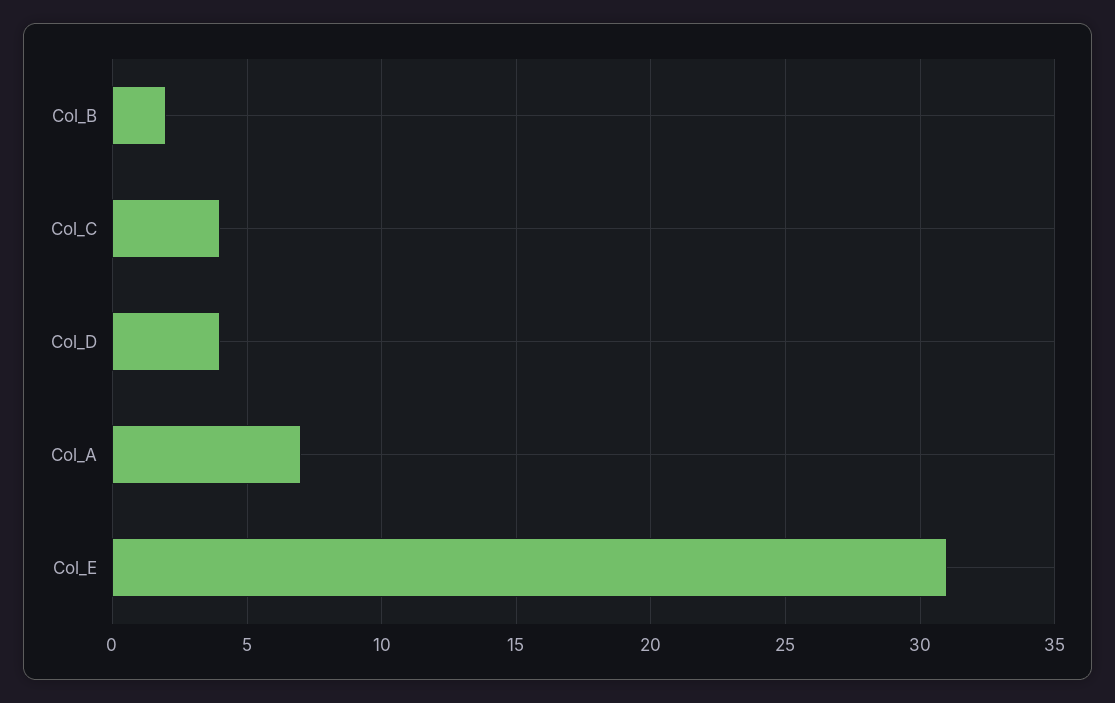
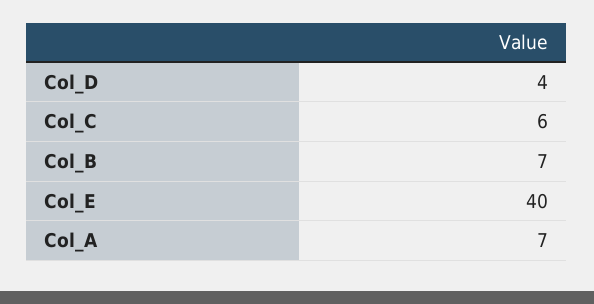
  {
-   "Col_B": 2,
+   "Col_B": 7,
-   "Col_C": 4,
+   "Col_C": 6,
    "Col_D": 4,
    "Col_A": 7,
-   "Col_E": 31
+   "Col_E": 40
  }

